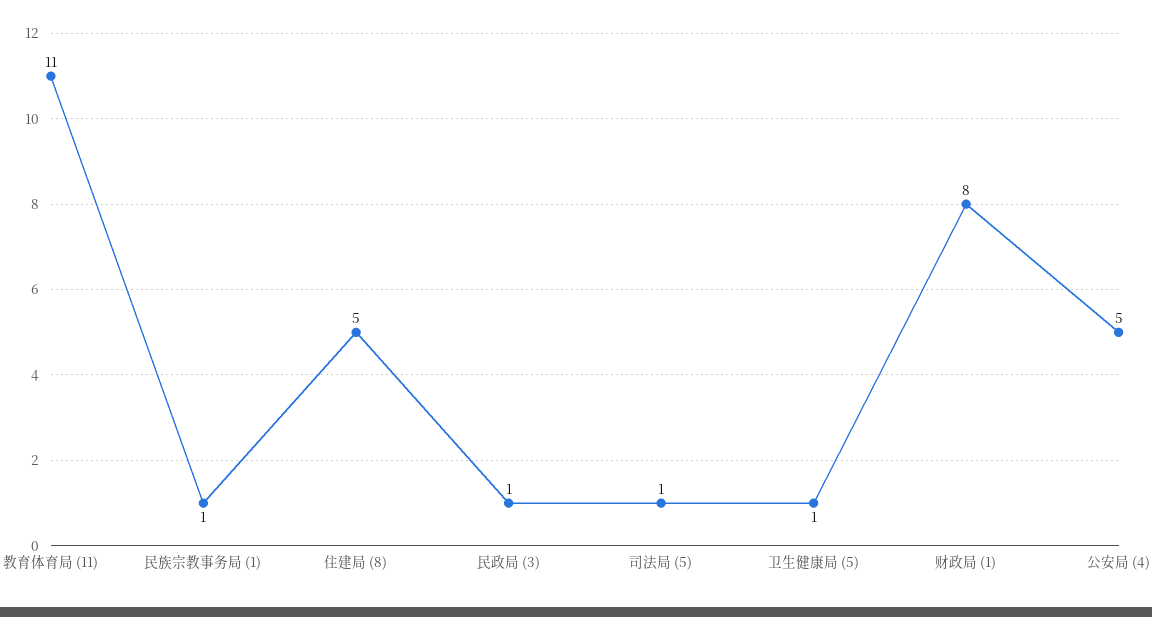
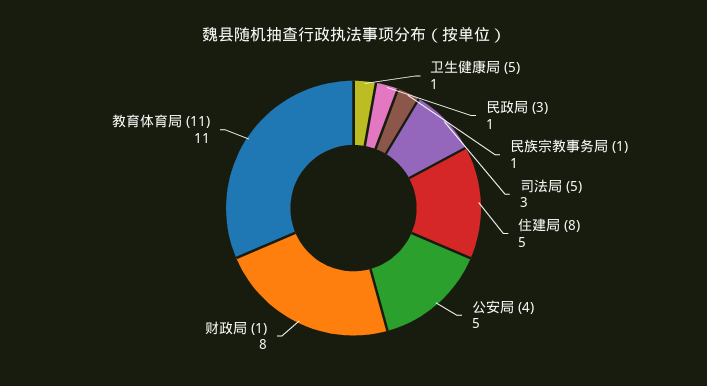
  {
    "教育体育局 (11)": 11,
    "民族宗教事务局 (1)": 1,
    "住建局 (8)": 5,
    "民政局 (3)": 1,
-   "司法局 (5)": 1,
+   "司法局 (5)": 3,
    "卫生健康局 (5)": 1,
    "财政局 (1)": 8,
    "公安局 (4)": 5
  }

